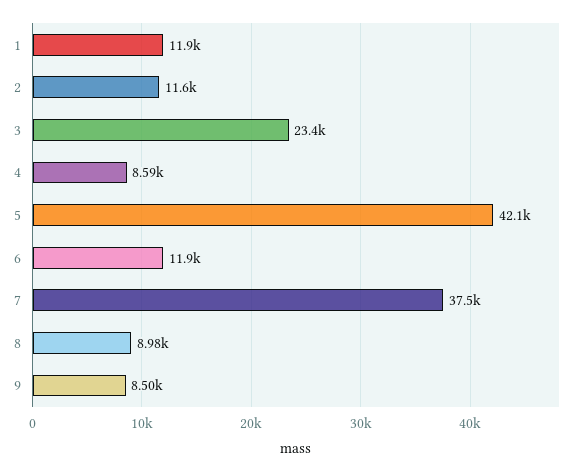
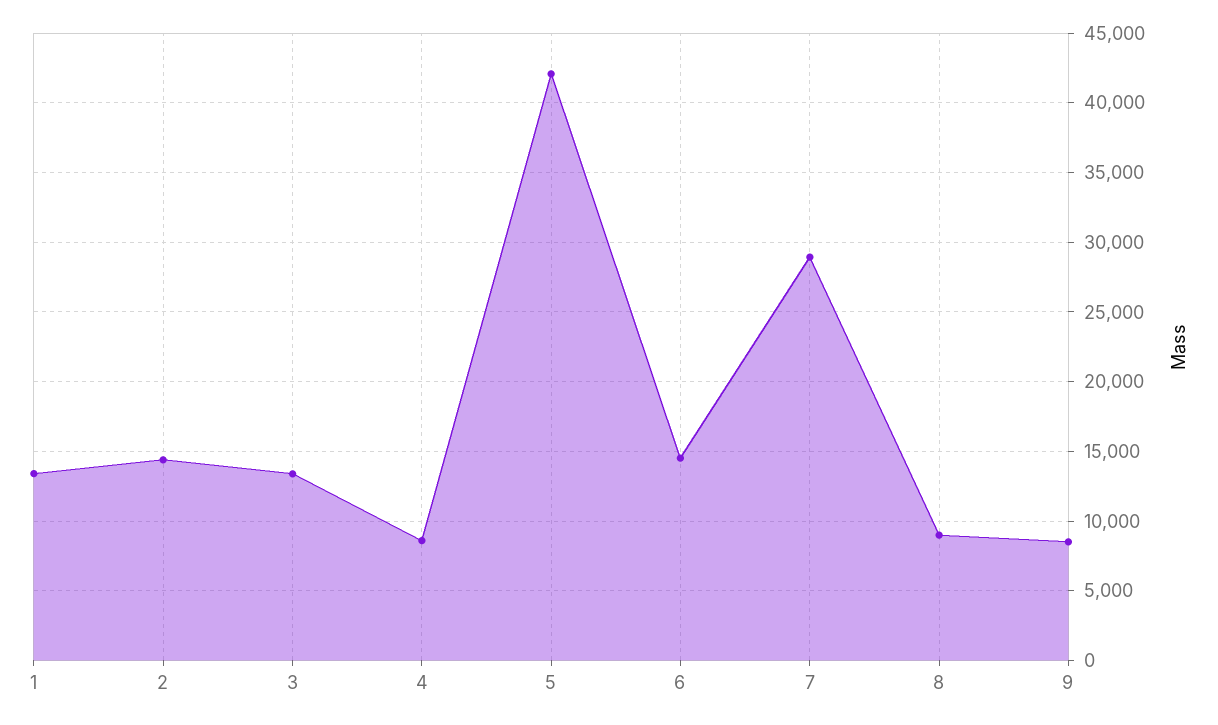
  {
-   "1": 11900,
+   "1": 13500,
-   "2": 11600,
+   "2": 14500,
-   "3": 23400,
+   "3": 13500,
    "4": 8590,
    "5": 42100,
-   "6": 11900,
+   "6": 14500,
-   "7": 37500,
+   "7": 29000,
    "8": 8980,
    "9": 8500
  }

